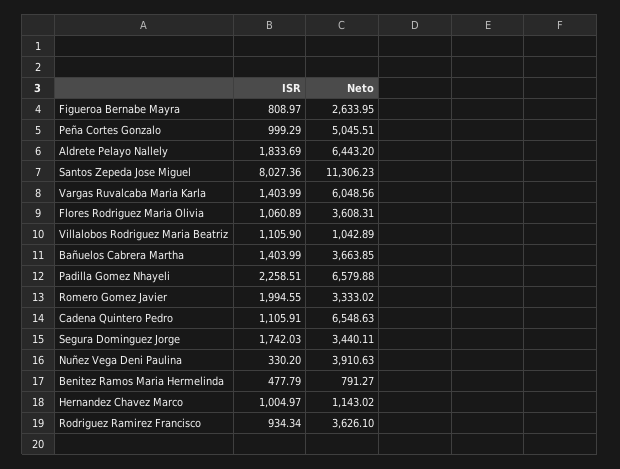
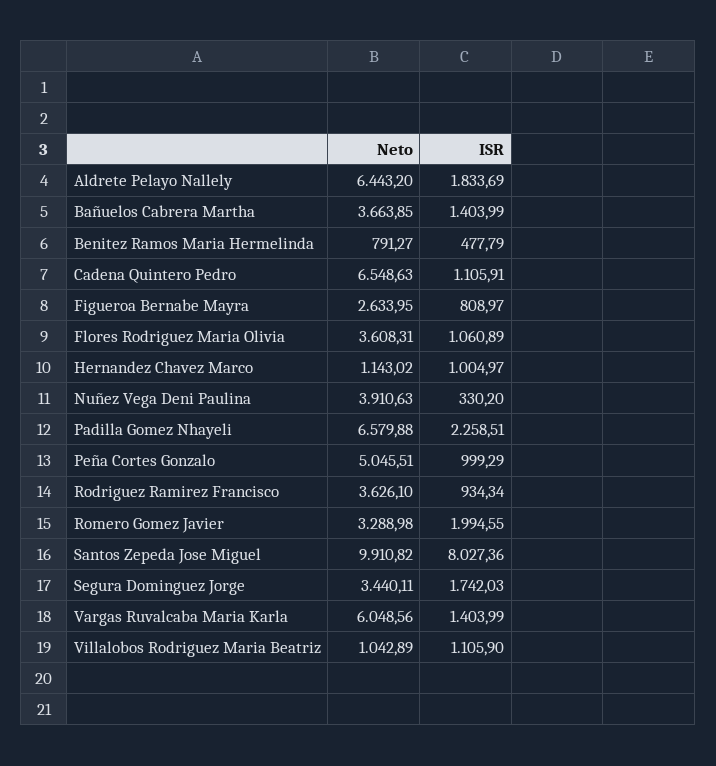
  {
    "ISR": {
      "Figueroa Bernabe Mayra": 808.97,
      "Peña Cortes Gonzalo": 999.29,
      "Aldrete Pelayo Nallely": 1833.69,
      "Santos Zepeda Jose Miguel": 8027.36,
      "Vargas Ruvalcaba Maria Karla": 1403.99,
      "Flores Rodriguez Maria Olivia": 1060.89,
      "Villalobos Rodriguez Maria Beatriz": 1105.9,
      "Bañuelos Cabrera Martha": 1403.99,
      "Padilla Gomez Nhayeli": 2258.51,
      "Romero Gomez Javier": 1994.55,
      "Cadena Quintero Pedro": 1105.91,
      "Segura Dominguez Jorge": 1742.03,
      "Nuñez Vega Deni Paulina": 330.2,
      "Benitez Ramos Maria Hermelinda": 477.79,
      "Hernandez Chavez Marco": 1004.97,
      "Rodriguez Ramirez Francisco": 934.34
    },
    "Neto": {
      "Figueroa Bernabe Mayra": 2633.95,
      "Peña Cortes Gonzalo": 5045.51,
      "Aldrete Pelayo Nallely": 6443.2,
-     "Santos Zepeda Jose Miguel": 11306.23,
+     "Santos Zepeda Jose Miguel": 9910.82,
      "Vargas Ruvalcaba Maria Karla": 6048.56,
      "Flores Rodriguez Maria Olivia": 3608.31,
      "Villalobos Rodriguez Maria Beatriz": 1042.89,
      "Bañuelos Cabrera Martha": 3663.85,
      "Padilla Gomez Nhayeli": 6579.88,
-     "Romero Gomez Javier": 3333.02,
+     "Romero Gomez Javier": 3288.98,
      "Cadena Quintero Pedro": 6548.63,
      "Segura Dominguez Jorge": 3440.11,
      "Nuñez Vega Deni Paulina": 3910.63,
      "Benitez Ramos Maria Hermelinda": 791.27,
      "Hernandez Chavez Marco": 1143.02,
      "Rodriguez Ramirez Francisco": 3626.1
    }
  }

